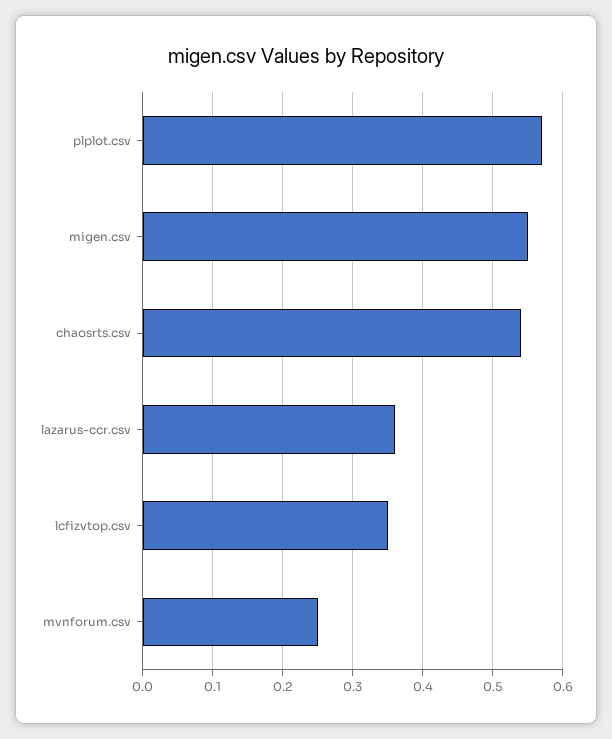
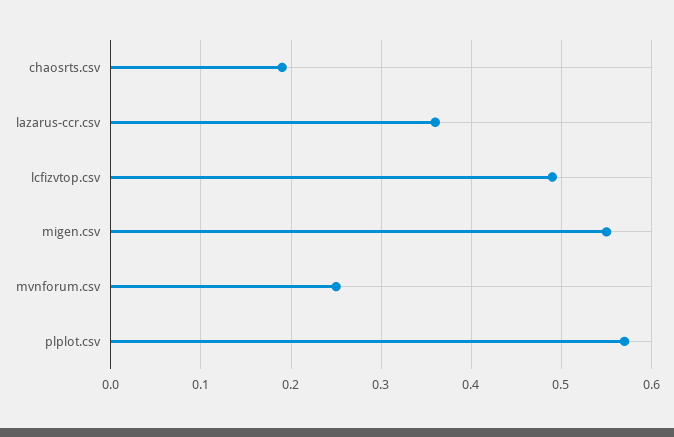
  {
    "plplot.csv": 0.57,
    "migen.csv": 0.55,
-   "chaosrts.csv": 0.54,
+   "chaosrts.csv": 0.19,
    "lazarus-ccr.csv": 0.36,
-   "lcfizvtop.csv": 0.35,
+   "lcfizvtop.csv": 0.49,
    "mvnforum.csv": 0.25
  }

